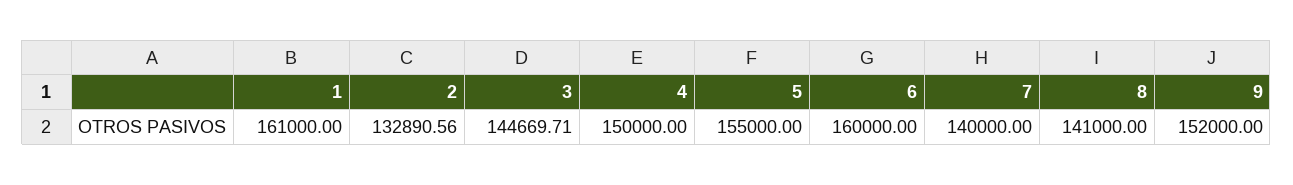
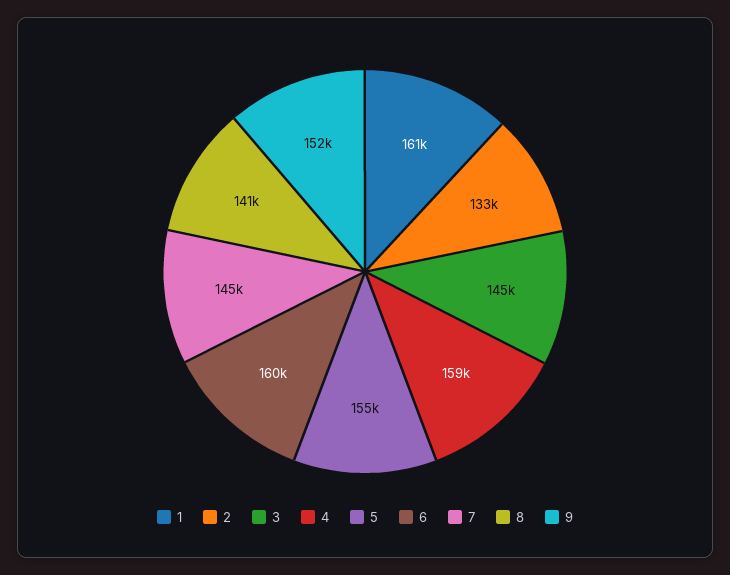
  {
    "1": 161000,
    "2": 132890.56,
    "3": 144669.71,
-   "4": 150000,
+   "4": 159000,
    "5": 155000,
    "6": 160000,
-   "7": 140000,
+   "7": 145000,
    "8": 141000,
    "9": 152000
  }

